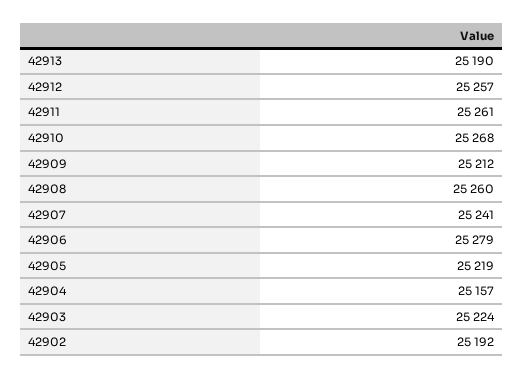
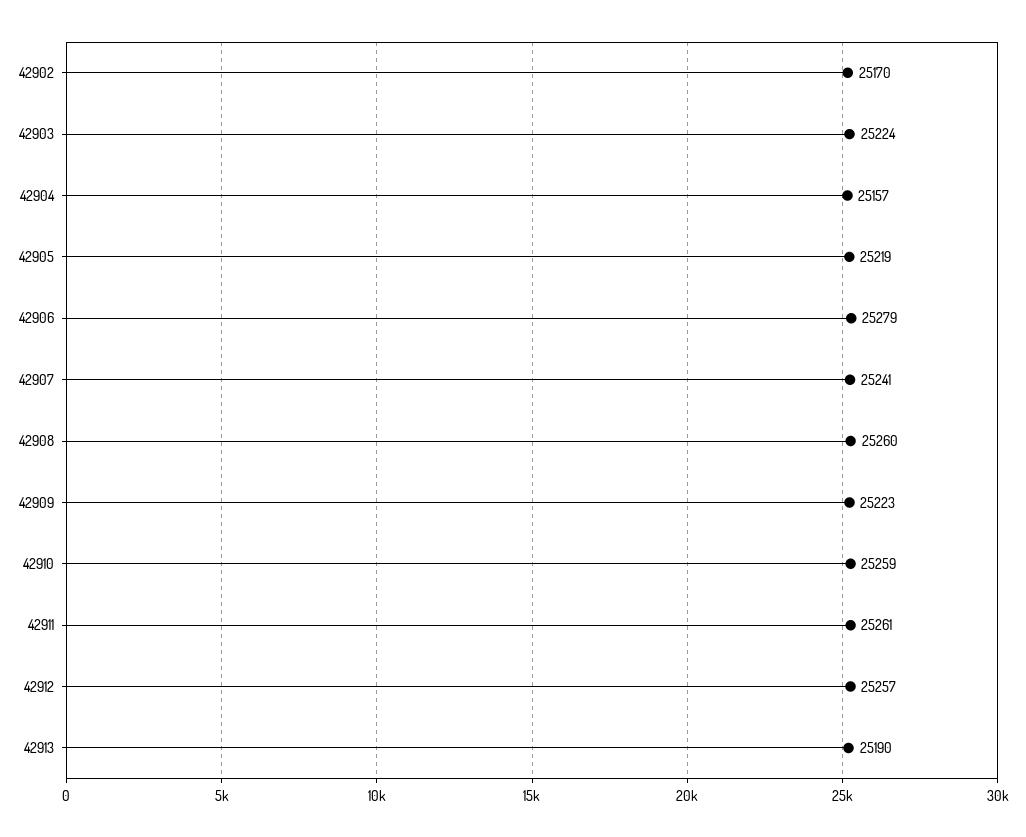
  {
    "42913": 25190,
    "42912": 25257,
    "42911": 25261,
-   "42910": 25268,
+   "42910": 25259,
-   "42909": 25212,
+   "42909": 25223,
    "42908": 25260,
    "42907": 25241,
    "42906": 25279,
    "42905": 25219,
    "42904": 25157,
    "42903": 25224,
-   "42902": 25192
+   "42902": 25170
  }

